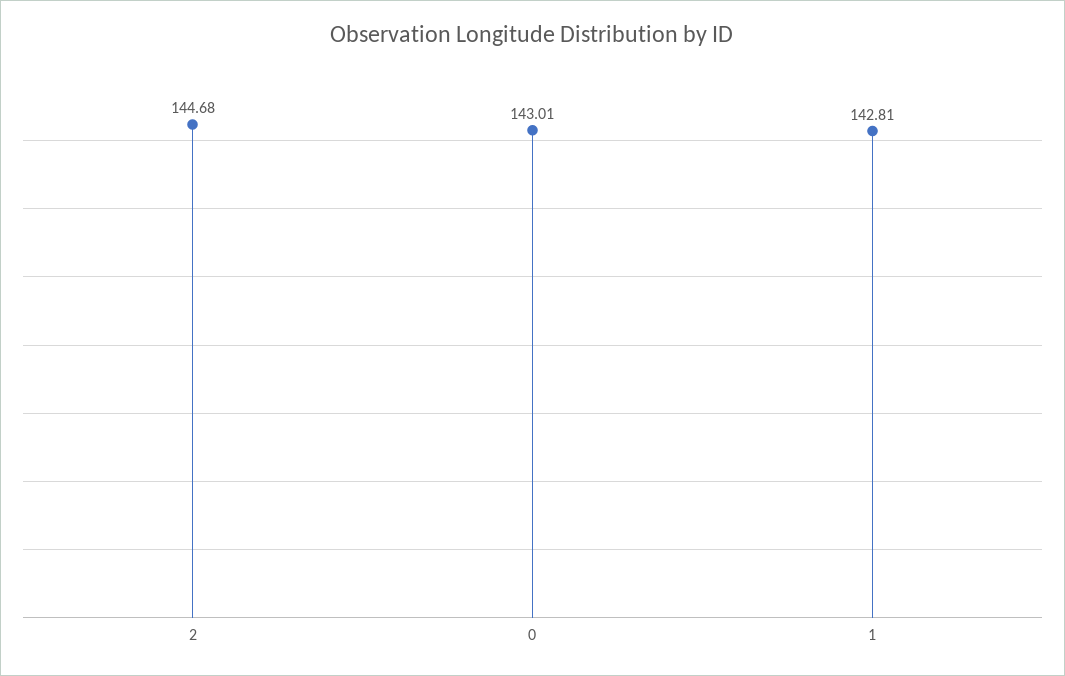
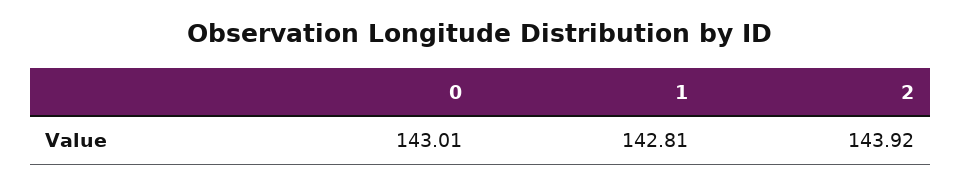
  {
-   "2": 144.68,
+   "2": 143.92,
    "0": 143.01,
    "1": 142.81
  }

